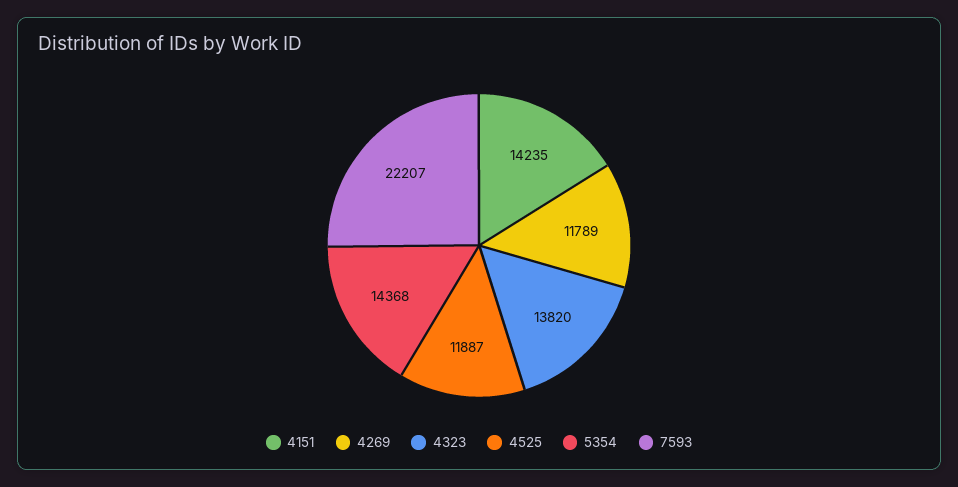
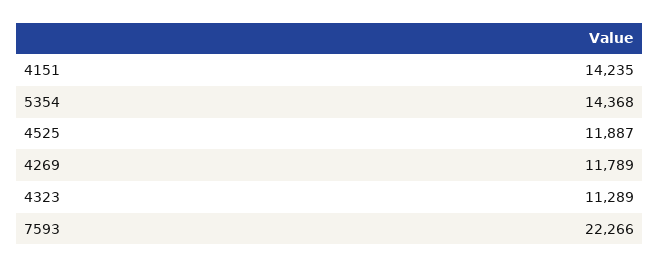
  {
    "4151": 14235,
    "4269": 11789,
-   "4323": 13820,
+   "4323": 11289,
    "4525": 11887,
    "5354": 14368,
-   "7593": 22207
+   "7593": 22266
  }

